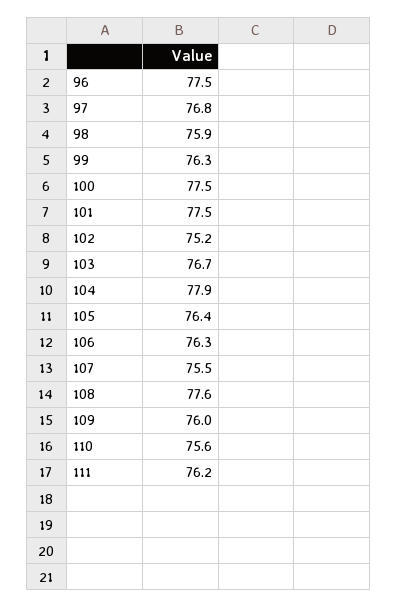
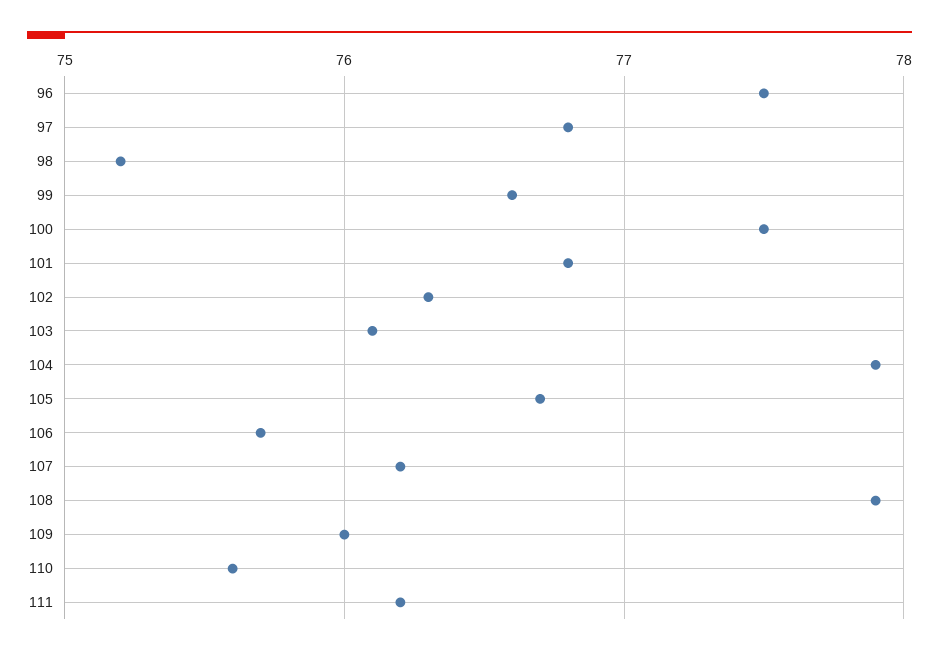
  {
    "96": 77.5,
    "97": 76.8,
-   "98": 75.9,
+   "98": 75.2,
-   "99": 76.3,
+   "99": 76.6,
    "100": 77.5,
-   "101": 77.5,
+   "101": 76.8,
-   "102": 75.2,
+   "102": 76.3,
-   "103": 76.7,
+   "103": 76.1,
    "104": 77.9,
-   "105": 76.4,
+   "105": 76.7,
-   "106": 76.3,
+   "106": 75.7,
-   "107": 75.5,
+   "107": 76.2,
-   "108": 77.6,
+   "108": 77.9,
    "109": 76,
    "110": 75.6,
    "111": 76.2
  }

